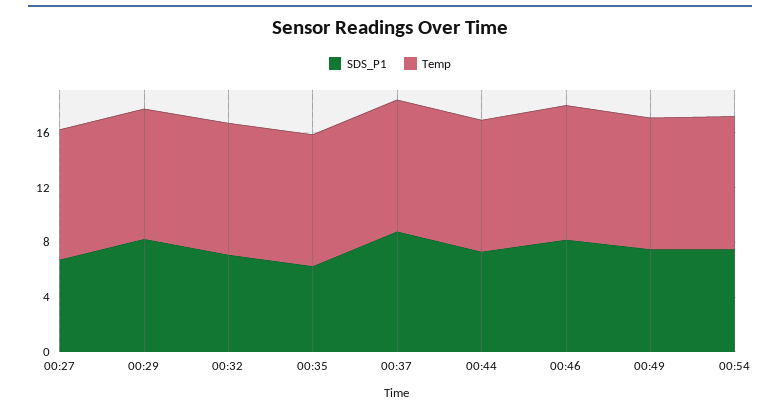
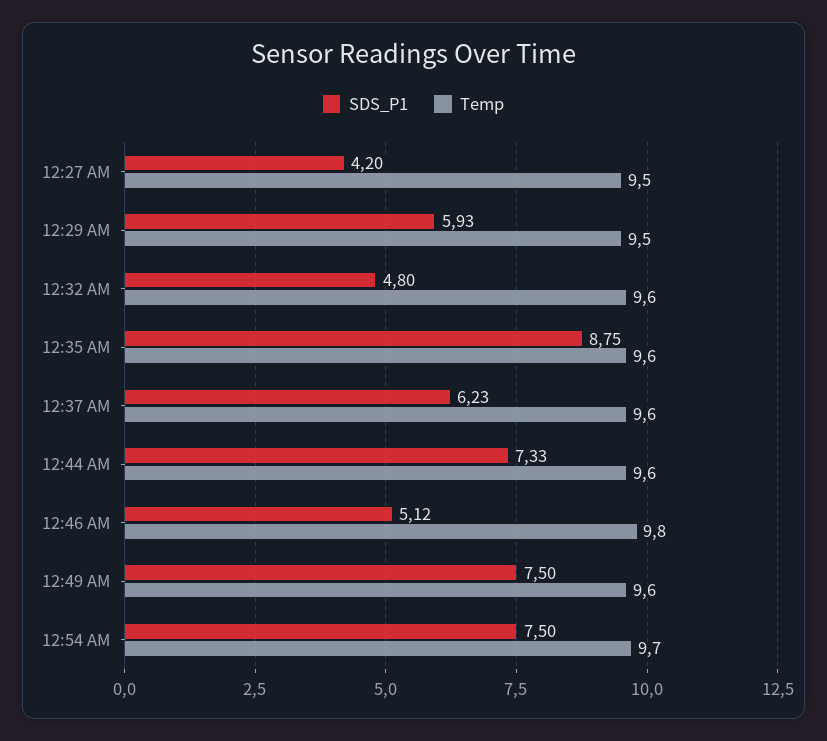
  {
    "SDS_P1": {
-     "00:27": 7,
+     "00:27": 4.2,
-     "00:29": 8,
+     "00:29": 5.93,
-     "00:32": 7,
+     "00:32": 4.8,
-     "00:35": 6,
+     "00:35": 8.75,
-     "00:37": 9,
+     "00:37": 6.23,
      "00:44": 7.33,
-     "00:46": 8,
+     "00:46": 5.12,
      "00:49": 7.5,
      "00:54": 7.5
    },
    "Temp": {
      "00:27": 9.5,
      "00:29": 9.5,
      "00:32": 9.6,
      "00:35": 9.6,
      "00:37": 9.6,
      "00:44": 9.6,
      "00:46": 9.8,
      "00:49": 9.6,
      "00:54": 9.7
    }
  }

